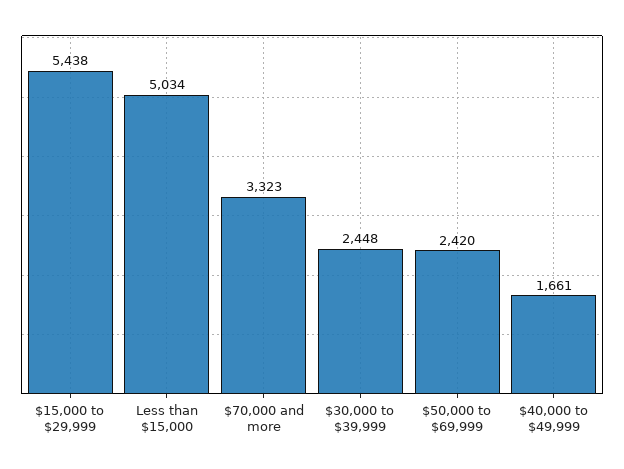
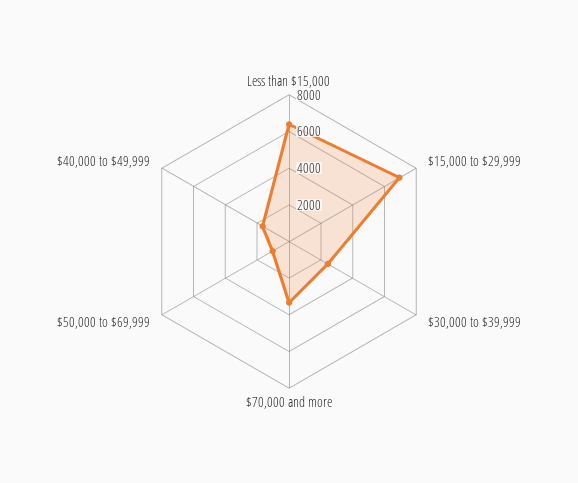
  {
-   "$15,000 to $29,999": 5438,
+   "$15,000 to $29,999": 7000,
-   "Less than $15,000": 5034,
+   "Less than $15,000": 6500,
    "$70,000 and more": 3323,
    "$30,000 to $39,999": 2448,
-   "$50,000 to $69,999": 2420,
+   "$50,000 to $69,999": 1000,
    "$40,000 to $49,999": 1661
  }

